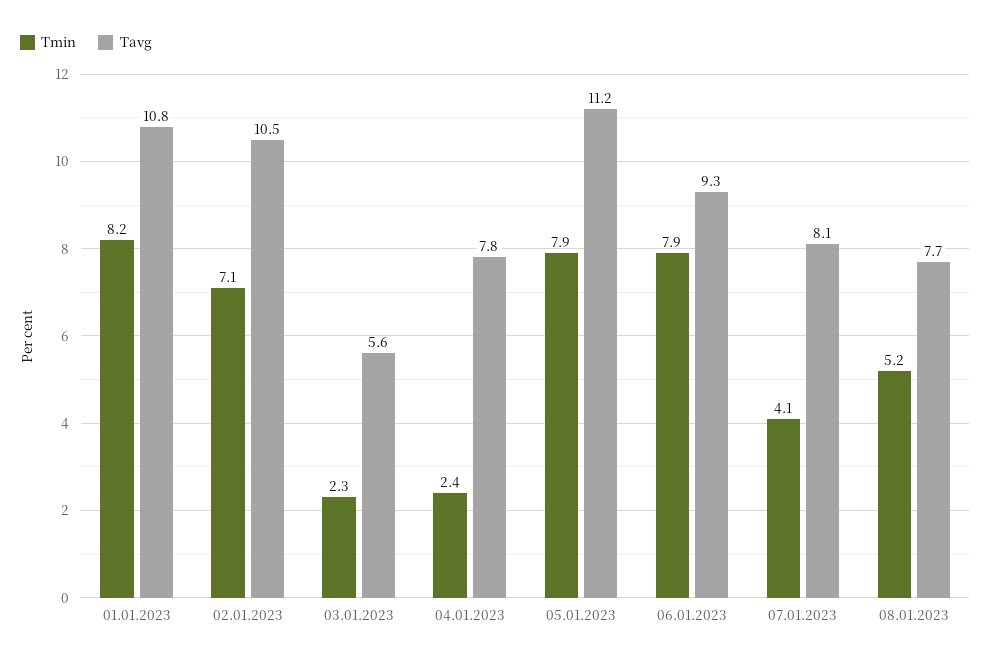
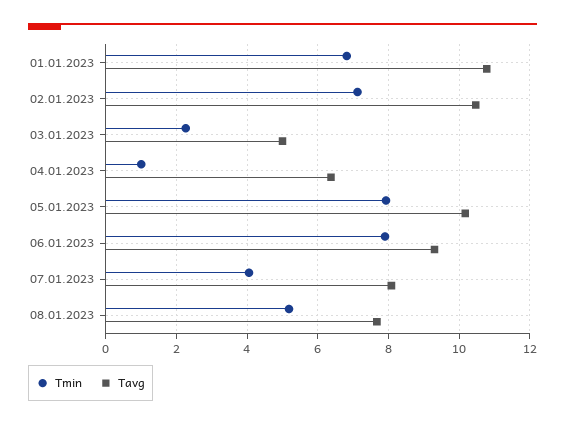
  {
    "Tmin": {
-     "01.01.2023": 8.2,
+     "01.01.2023": 6.8,
      "02.01.2023": 7.1,
      "03.01.2023": 2.3,
-     "04.01.2023": 2.4,
+     "04.01.2023": 1,
      "05.01.2023": 7.9,
      "06.01.2023": 7.9,
      "07.01.2023": 4.1,
      "08.01.2023": 5.2
    },
    "Tavg": {
      "01.01.2023": 10.8,
      "02.01.2023": 10.5,
-     "03.01.2023": 5.6,
+     "03.01.2023": 5,
-     "04.01.2023": 7.8,
+     "04.01.2023": 6.4,
-     "05.01.2023": 11.2,
+     "05.01.2023": 10.2,
      "06.01.2023": 9.3,
      "07.01.2023": 8.1,
      "08.01.2023": 7.7
    }
  }

